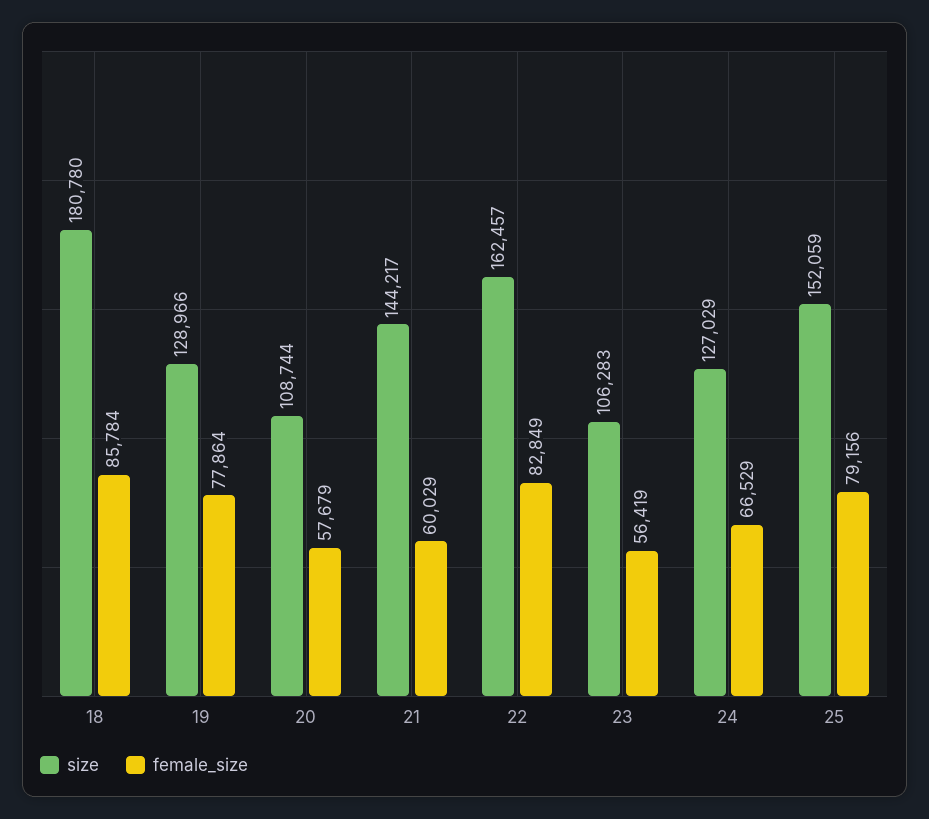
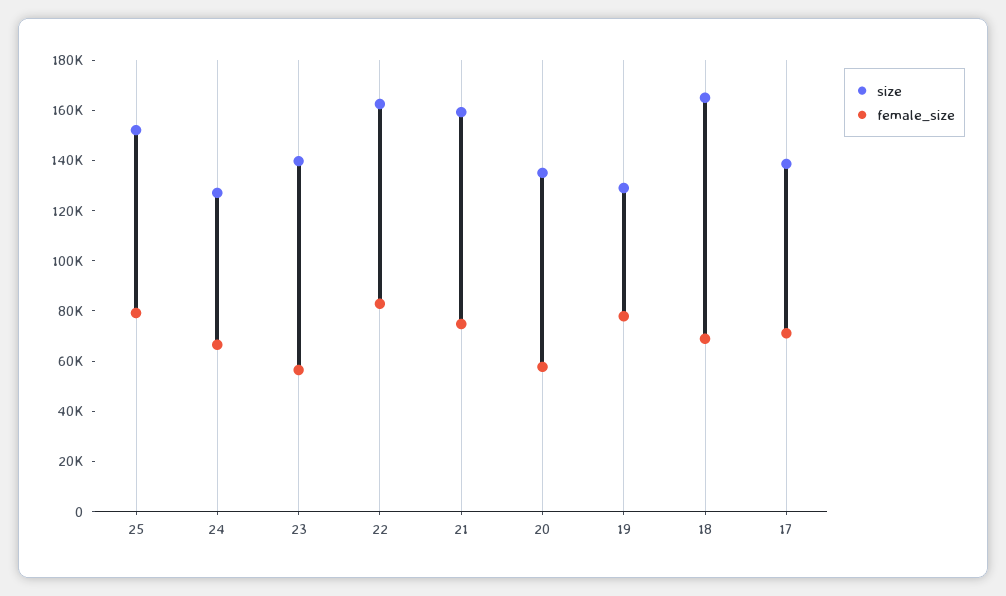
  {
    "size": {
-     "18": 180780,
+     "18": 165000,
      "19": 128966,
-     "20": 108744,
+     "20": 135000,
-     "21": 144217,
+     "21": 160000,
      "22": 162457,
-     "23": 106283,
+     "23": 140000,
      "24": 127029,
-     "25": 152059
+     "25": 152059,
+     "17": 140000
    },
    "female_size": {
-     "18": 85784,
+     "18": 70000,
      "19": 77864,
      "20": 57679,
-     "21": 60029,
+     "21": 75000,
      "22": 82849,
      "23": 56419,
      "24": 66529,
-     "25": 79156
+     "25": 79156,
+     "17": 70000
    }
  }

